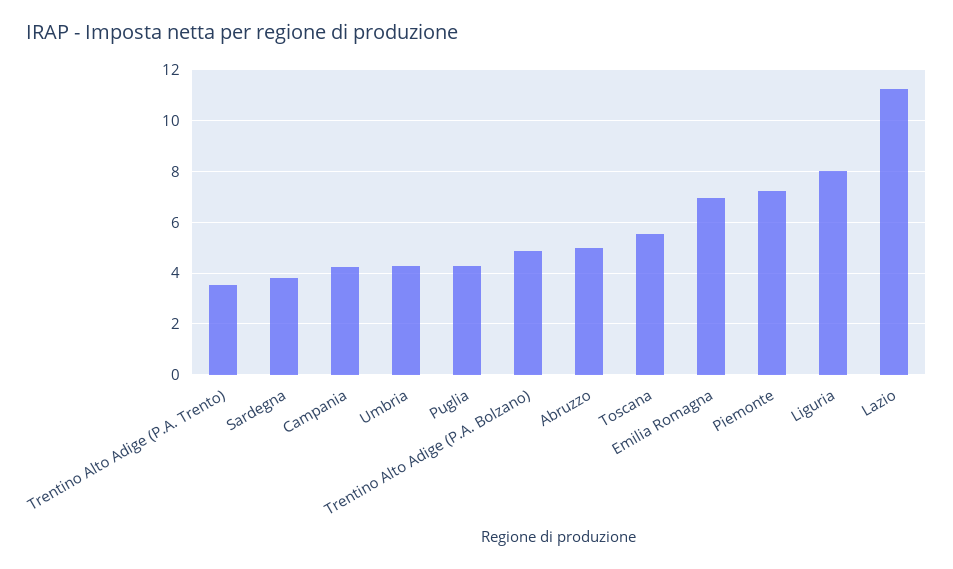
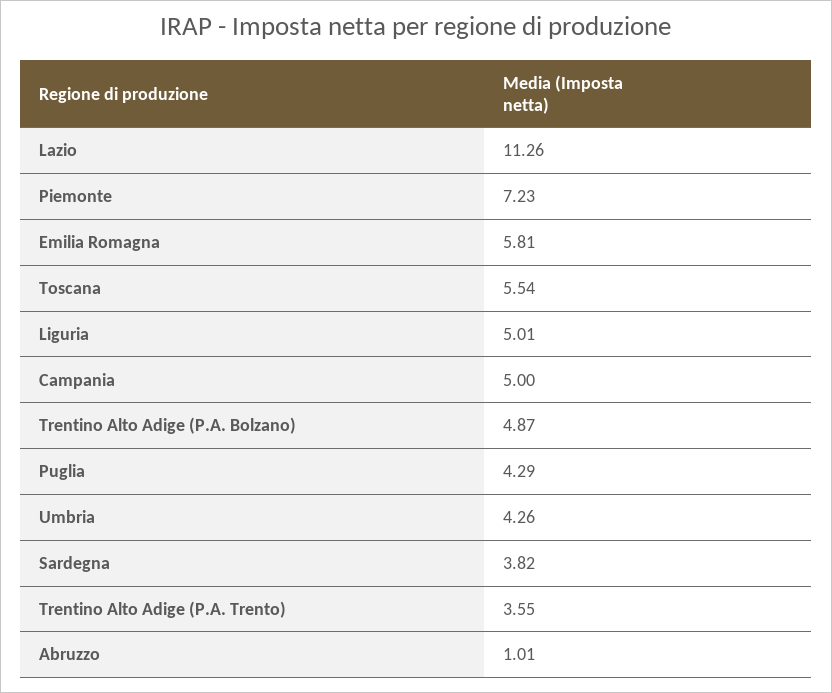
  {
    "Trentino Alto Adige (P.A. Trento)": 3.55,
    "Sardegna": 3.82,
-   "Campania": 4.25,
+   "Campania": 5,
    "Umbria": 4.26,
    "Puglia": 4.29,
    "Trentino Alto Adige (P.A. Bolzano)": 4.87,
-   "Abruzzo": 5,
+   "Abruzzo": 1.01,
    "Toscana": 5.54,
-   "Emilia Romagna": 7,
+   "Emilia Romagna": 5.81,
    "Piemonte": 7.23,
-   "Liguria": 8,
+   "Liguria": 5.01,
    "Lazio": 11.26
  }

